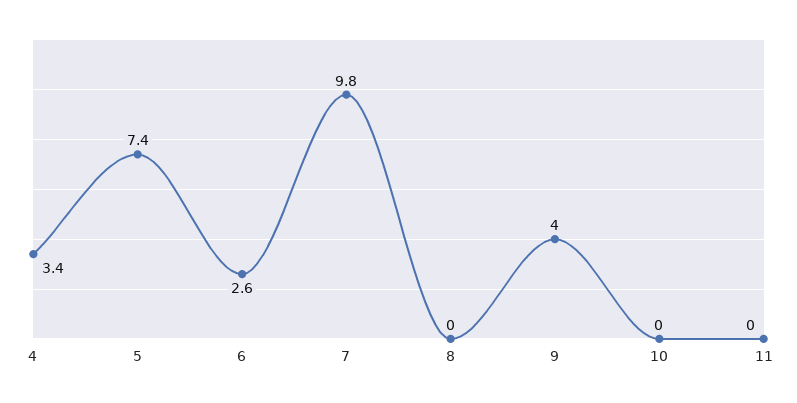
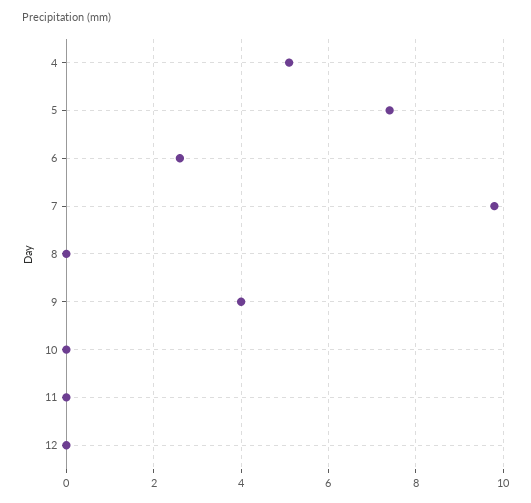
  {
-   "4": 3.4,
+   "4": 5,
    "5": 7.4,
    "6": 2.6,
    "7": 9.8,
    "8": 0,
    "9": 4,
    "10": 0,
-   "11": 0
+   "11": 0,
+   "12": 0
  }

